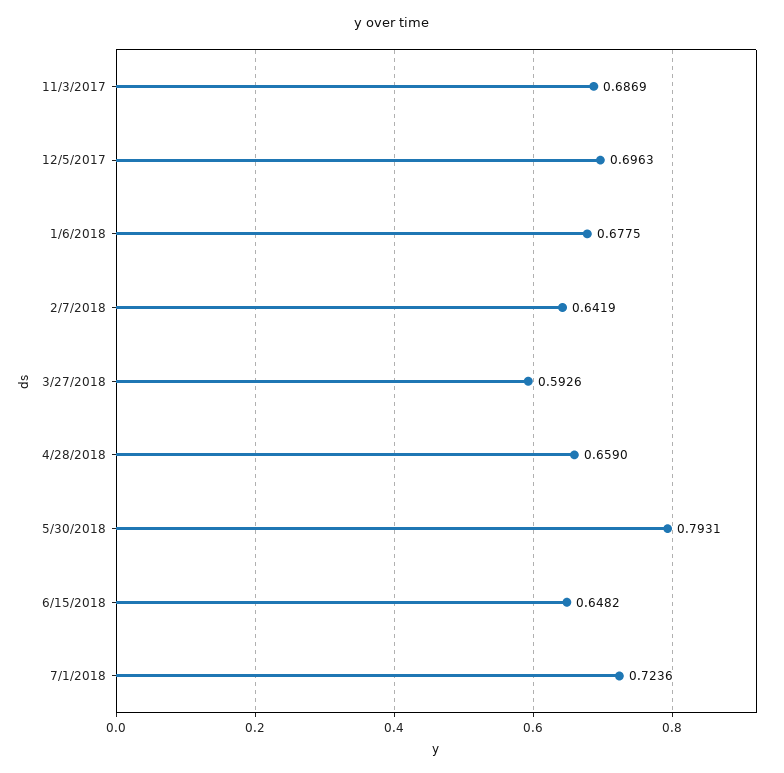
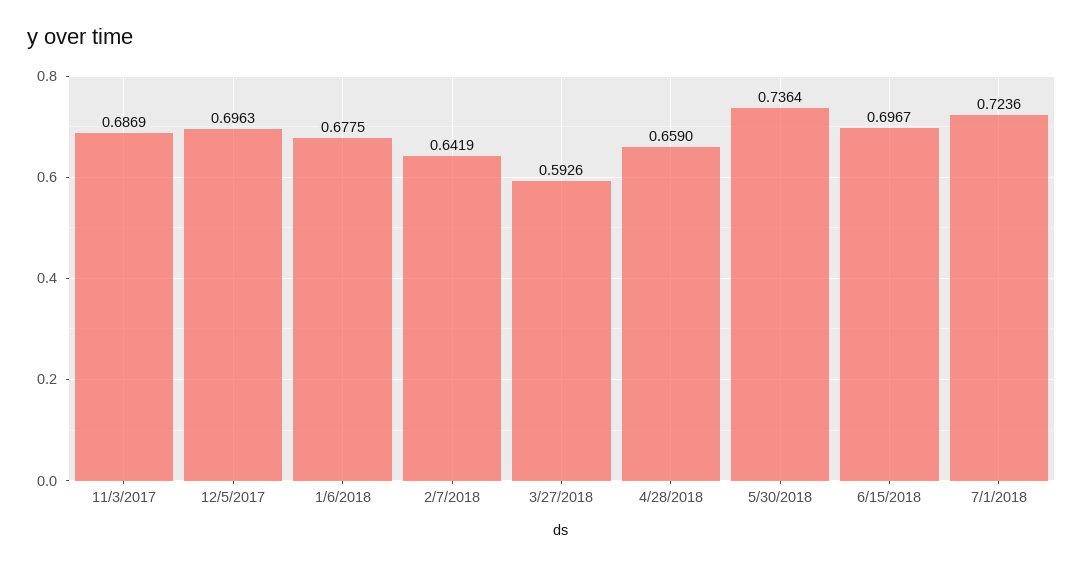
  {
    "11/3/2017": 0.6869,
    "12/5/2017": 0.6963,
    "1/6/2018": 0.6775,
    "2/7/2018": 0.6419,
    "3/27/2018": 0.5926,
    "4/28/2018": 0.659,
-   "5/30/2018": 0.7931,
+   "5/30/2018": 0.7364,
-   "6/15/2018": 0.6482,
+   "6/15/2018": 0.6967,
    "7/1/2018": 0.7236
  }

